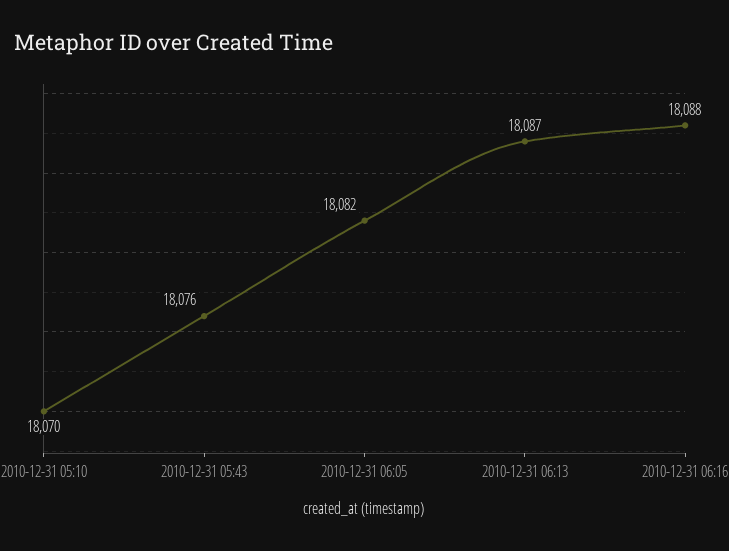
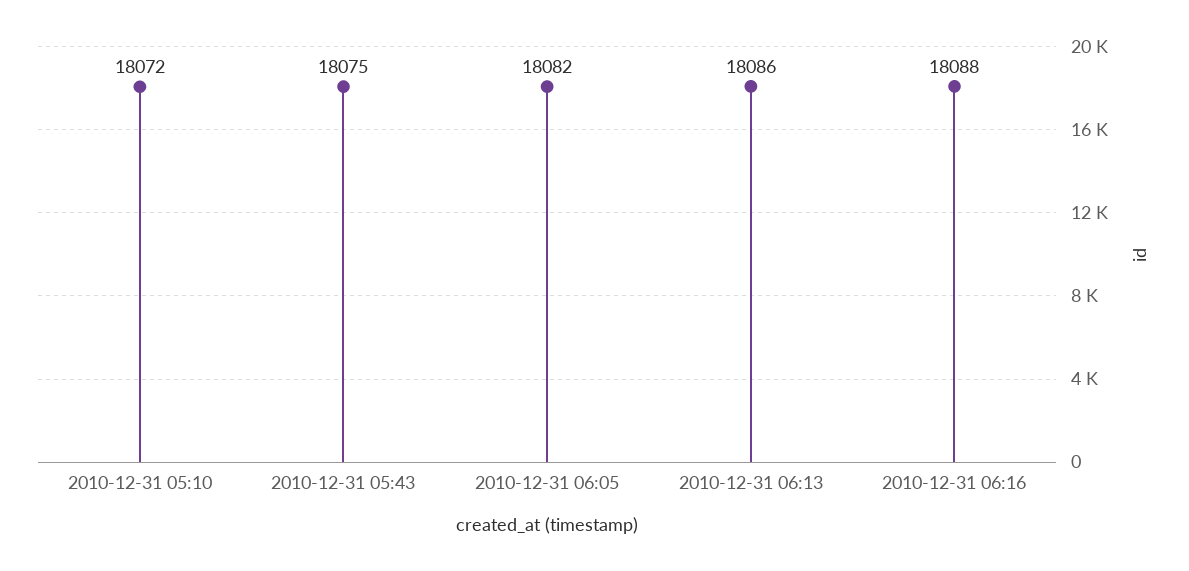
  {
-   "2010-12-31 05:10": 18070,
+   "2010-12-31 05:10": 18072,
-   "2010-12-31 05:43": 18076,
+   "2010-12-31 05:43": 18075,
    "2010-12-31 06:05": 18082,
-   "2010-12-31 06:13": 18087,
+   "2010-12-31 06:13": 18086,
    "2010-12-31 06:16": 18088
  }

